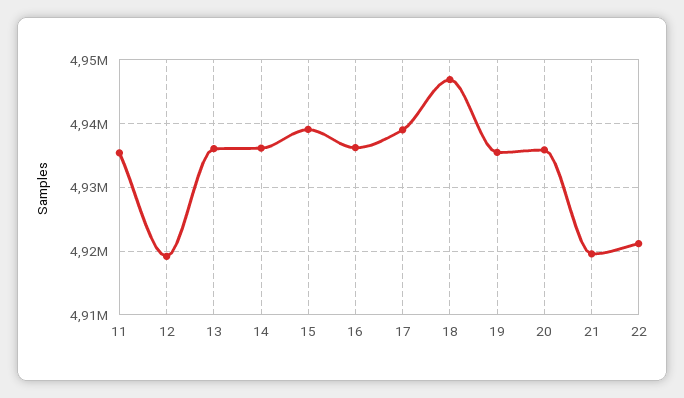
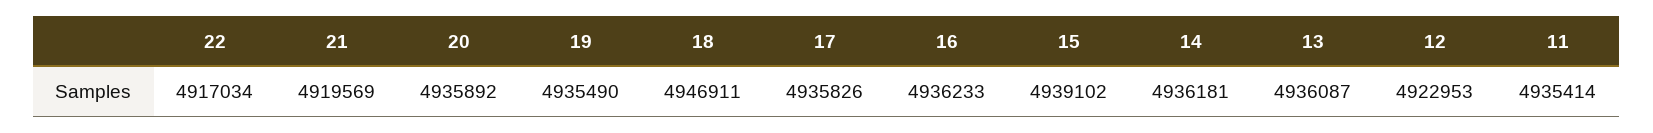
  {
    "11": 4935414,
-   "12": 4919000,
+   "12": 4922953,
    "13": 4936087,
    "14": 4936181,
    "15": 4939102,
    "16": 4936233,
-   "17": 4939000,
+   "17": 4935826,
    "18": 4946911,
    "19": 4935490,
    "20": 4935892,
    "21": 4919569,
-   "22": 4921000
+   "22": 4917034
  }

